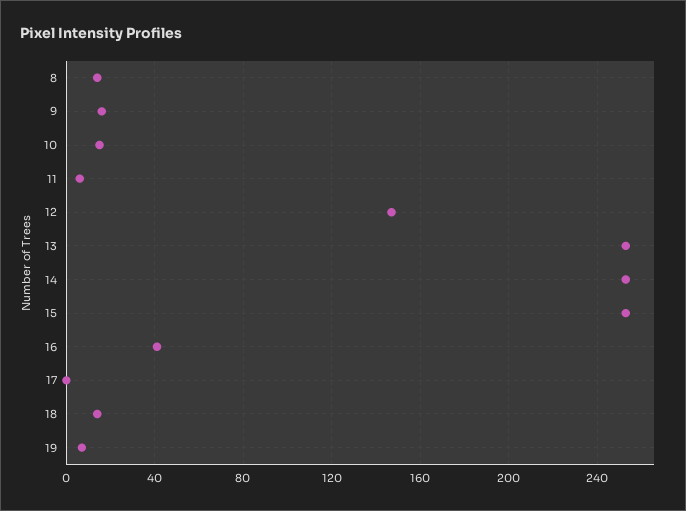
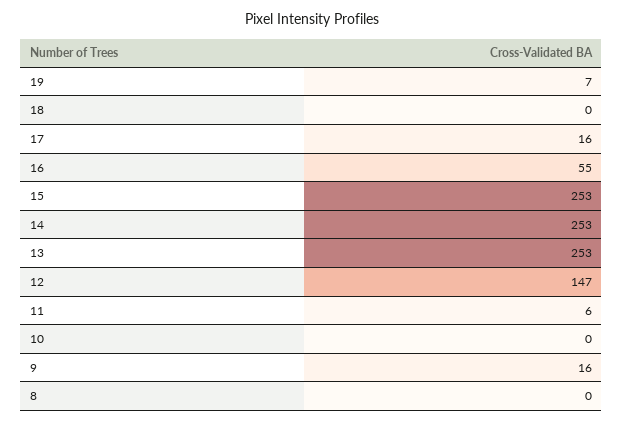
  {
-   "8": 15,
+   "8": 0,
    "9": 16,
-   "10": 15,
+   "10": 0,
    "11": 6,
    "12": 147,
    "13": 253,
    "14": 253,
    "15": 253,
-   "16": 40,
+   "16": 55,
-   "17": 0,
+   "17": 16,
-   "18": 15,
+   "18": 0,
    "19": 7
  }

